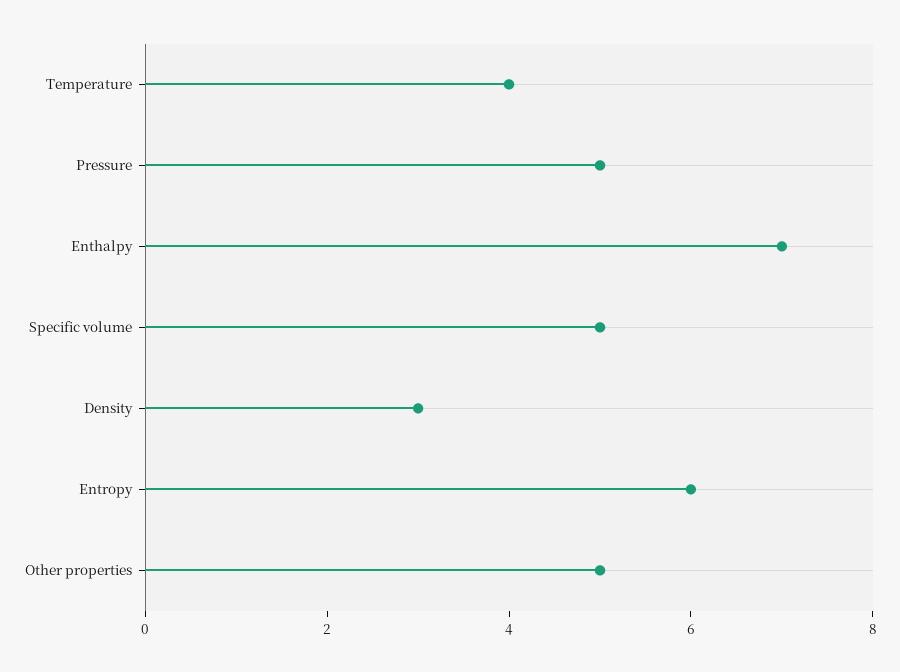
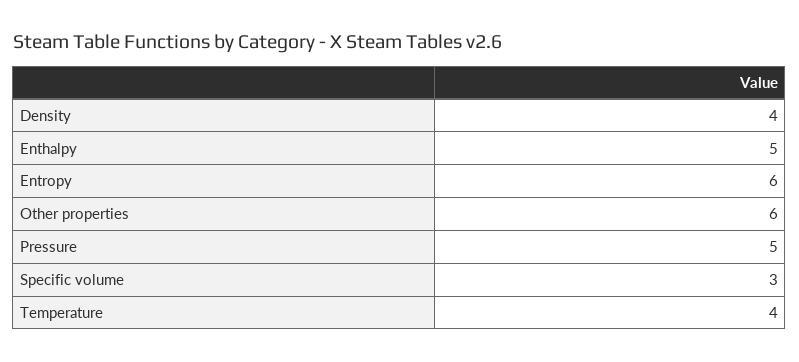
  {
    "Temperature": 4,
    "Pressure": 5,
-   "Enthalpy": 7,
+   "Enthalpy": 5,
-   "Specific volume": 5,
+   "Specific volume": 3,
-   "Density": 3,
+   "Density": 4,
    "Entropy": 6,
-   "Other properties": 5
+   "Other properties": 6
  }

